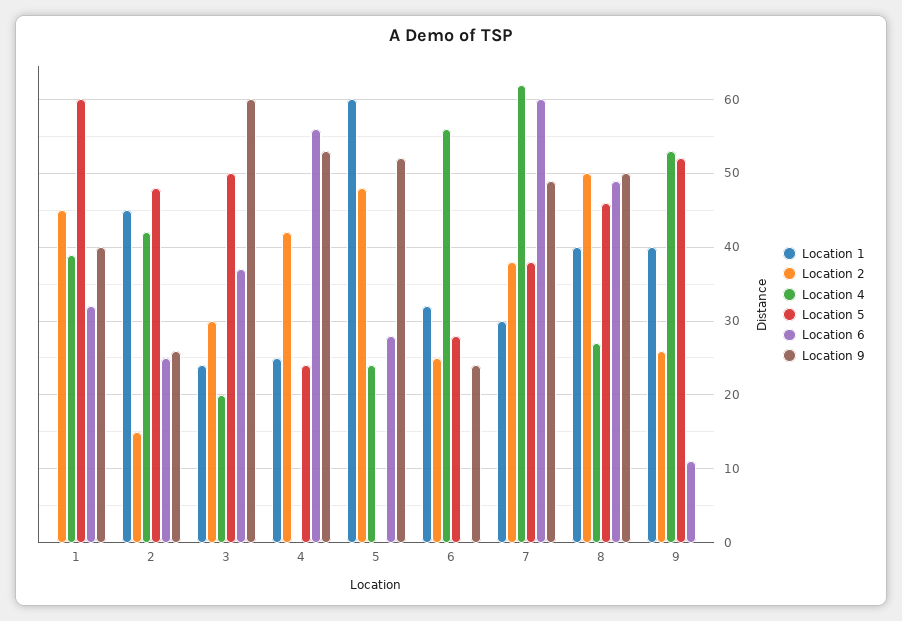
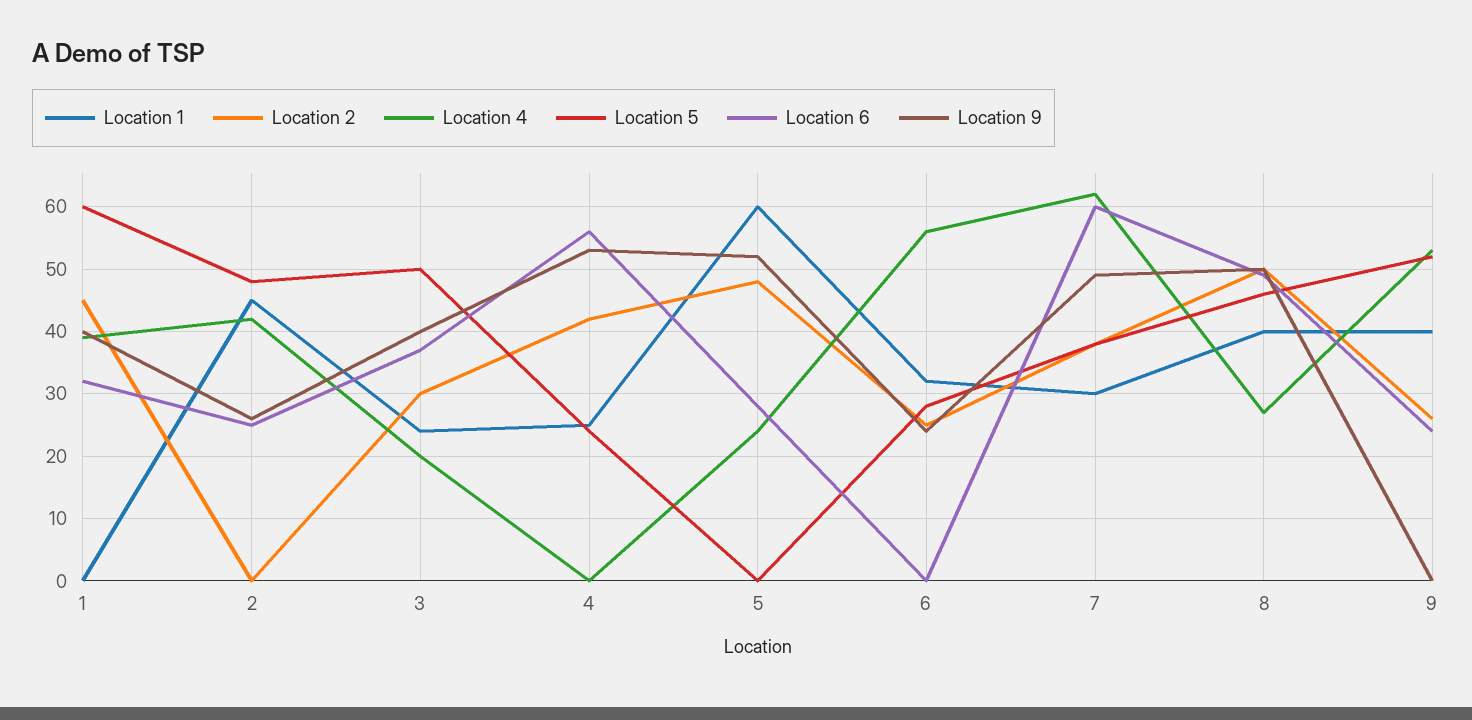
  {
    "Location 1": {
      "1": 0,
      "2": 45,
      "3": 24,
      "4": 25,
      "5": 60,
      "6": 32,
      "7": 30,
      "8": 40,
      "9": 40
    },
    "Location 2": {
      "1": 45,
-     "2": 15,
+     "2": 0,
      "3": 30,
      "4": 42,
      "5": 48,
      "6": 25,
      "7": 38,
      "8": 50,
      "9": 26
    },
    "Location 4": {
      "1": 39,
      "2": 42,
      "3": 20,
      "4": 0,
      "5": 24,
      "6": 56,
      "7": 62,
      "8": 27,
      "9": 53
    },
    "Location 5": {
      "1": 60,
      "2": 48,
      "3": 50,
      "4": 24,
      "5": 0,
      "6": 28,
      "7": 38,
      "8": 46,
      "9": 52
    },
    "Location 6": {
      "1": 32,
      "2": 25,
      "3": 37,
      "4": 56,
      "5": 28,
      "6": 0,
      "7": 60,
      "8": 49,
-     "9": 11
+     "9": 24
    },
    "Location 9": {
      "1": 40,
      "2": 26,
-     "3": 60,
+     "3": 40,
      "4": 53,
      "5": 52,
      "6": 24,
      "7": 49,
      "8": 50,
      "9": 0
    }
  }

